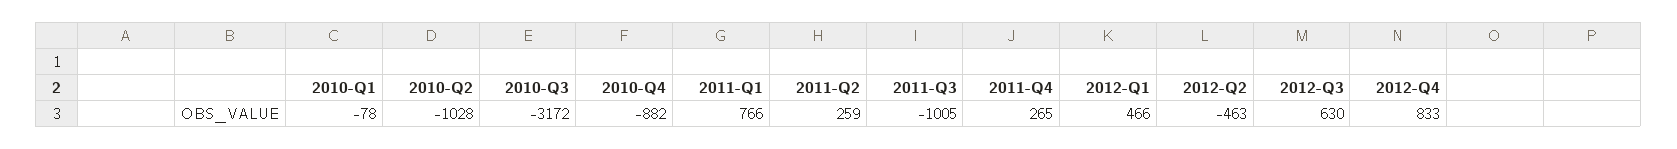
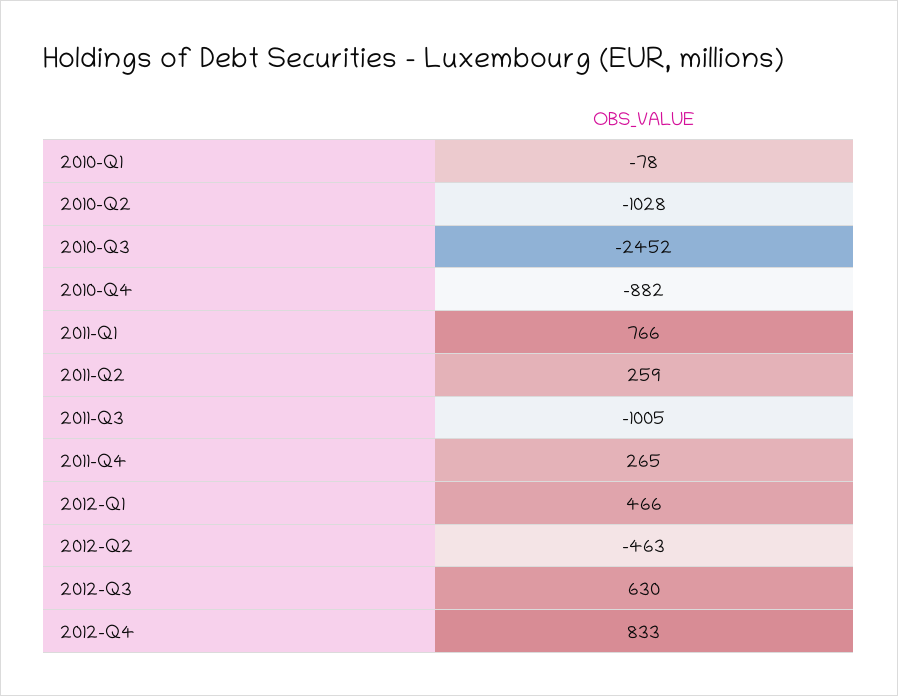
  {
    "2010-Q1": -78,
    "2010-Q2": -1028,
-   "2010-Q3": -3172,
+   "2010-Q3": -2452,
    "2010-Q4": -882,
    "2011-Q1": 766,
    "2011-Q2": 259,
    "2011-Q3": -1005,
    "2011-Q4": 265,
    "2012-Q1": 466,
    "2012-Q2": -463,
    "2012-Q3": 630,
    "2012-Q4": 833
  }

